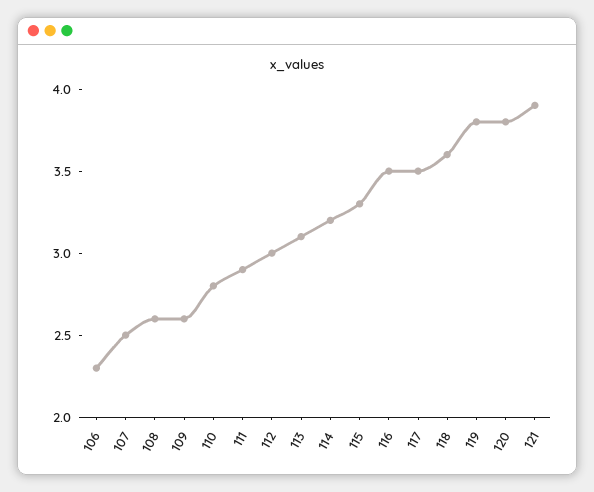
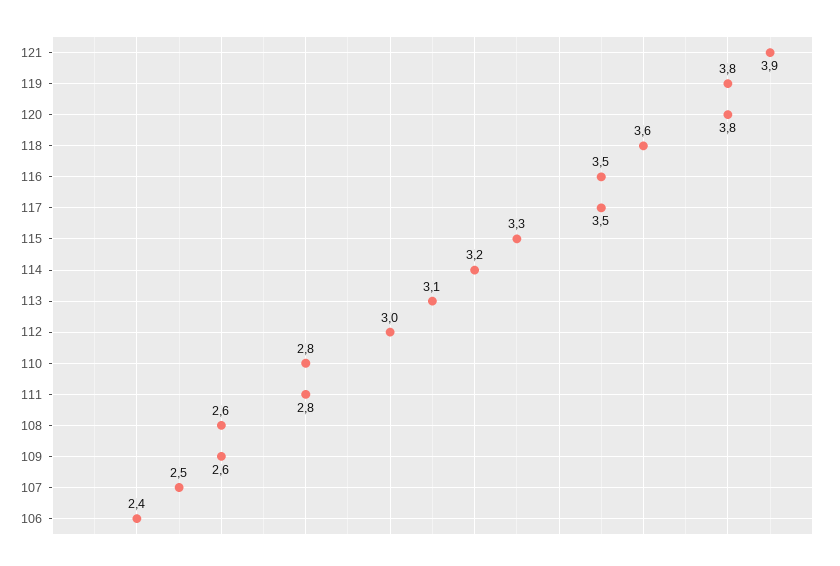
  {
-   "106": 2.3,
+   "106": 2.4,
    "107": 2.5,
    "108": 2.6,
    "109": 2.6,
    "110": 2.8,
-   "111": 2.9,
+   "111": 2.8,
    "112": 3,
    "113": 3.1,
    "114": 3.2,
    "115": 3.3,
    "116": 3.5,
    "117": 3.5,
    "118": 3.6,
    "119": 3.8,
    "120": 3.8,
    "121": 3.9
  }

